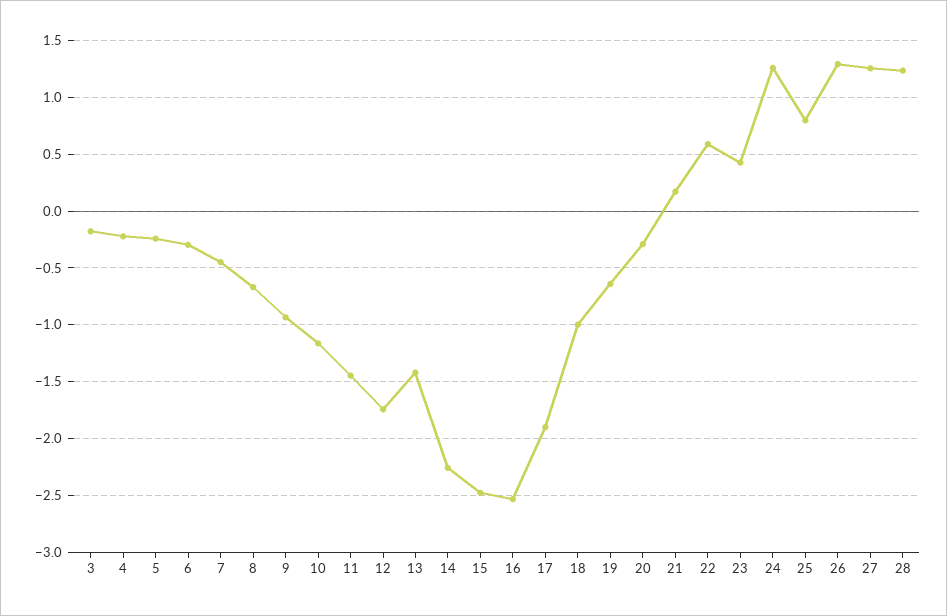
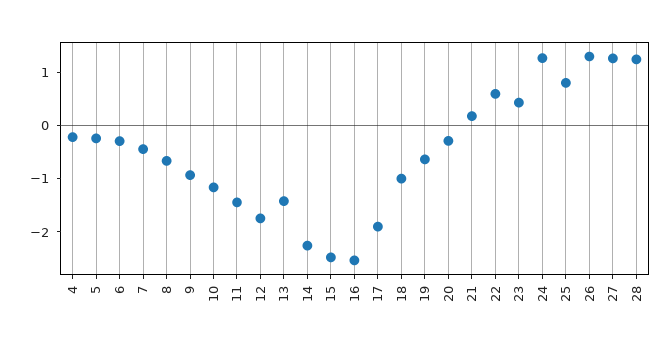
  {
-   "3": -0.2,
    "4": -0.2,
    "5": -0.2,
    "6": -0.3,
    "7": -0.4,
    "8": -0.7,
    "9": -0.9,
    "10": -1.2,
    "11": -1.4,
    "12": -1.7,
    "13": -1.4,
    "14": -2.3,
    "15": -2.5,
    "16": -2.5,
    "17": -1.9,
    "18": -1,
    "19": -0.6,
    "20": -0.3,
    "21": 0.2,
    "22": 0.6,
    "23": 0.4,
    "24": 1.3,
    "25": 0.8,
    "26": 1.3,
    "27": 1.3,
    "28": 1.2
  }

